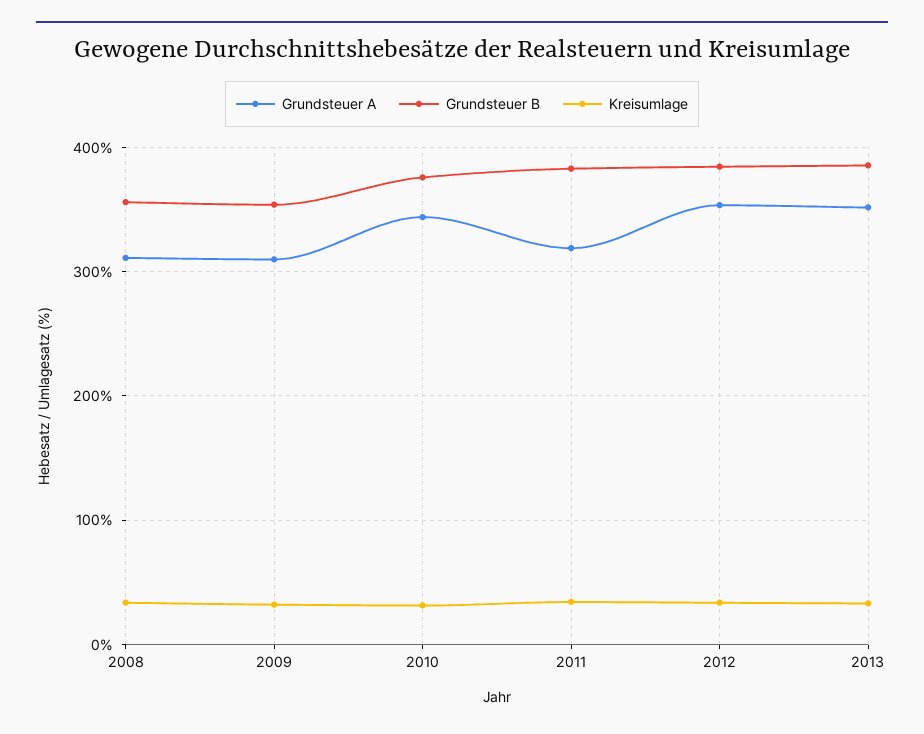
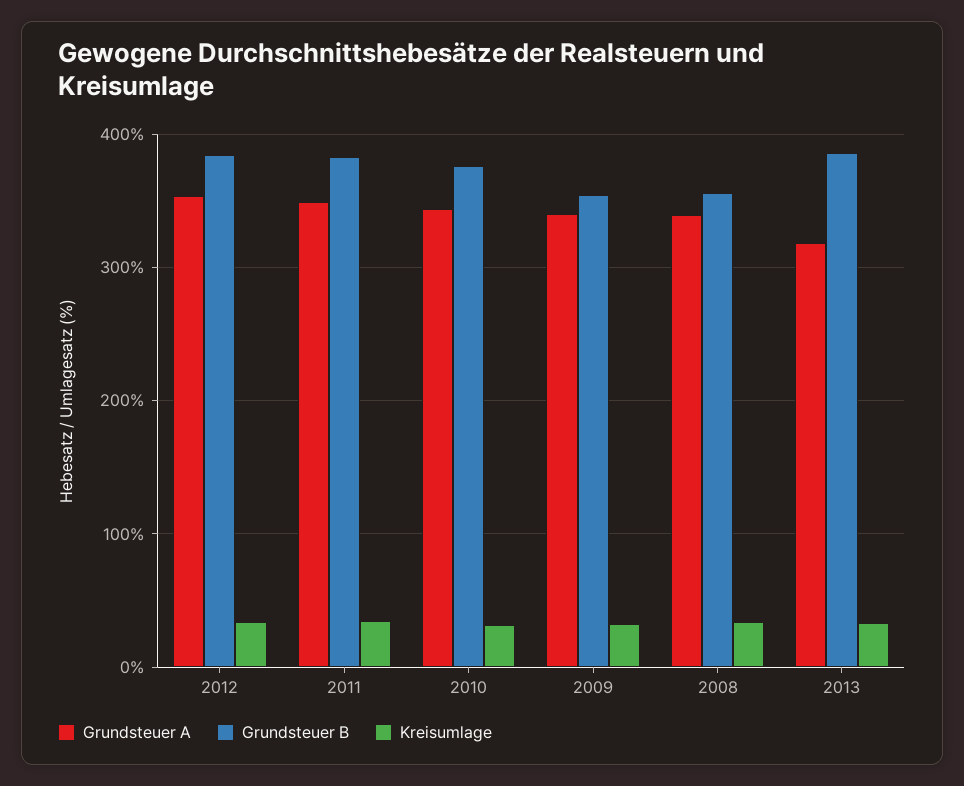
  {
    "Grundsteuer A": {
-     "2008": 310,
+     "2008": 340,
-     "2009": 310,
+     "2009": 340,
      "2010": 340,
-     "2011": 320,
+     "2011": 350,
      "2012": 350,
-     "2013": 350
+     "2013": 320
    },
    "Grundsteuer B": {
      "2008": 360,
      "2009": 350,
      "2010": 380,
      "2011": 380,
      "2012": 380,
      "2013": 390
    },
    "Kreisumlage": {
      "2008": 30,
      "2009": 30,
      "2010": 30,
      "2011": 30,
      "2012": 30,
      "2013": 30
    }
  }

